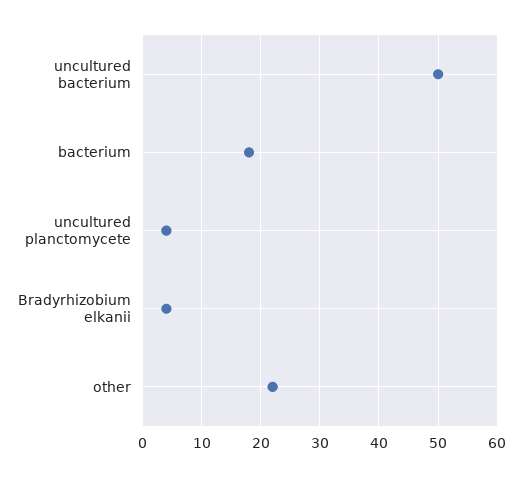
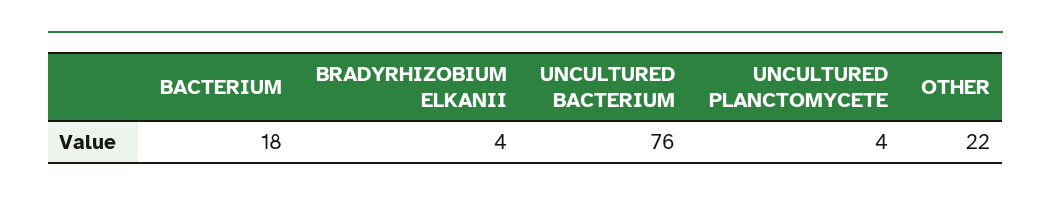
  {
-   "uncultured bacterium": 50,
+   "uncultured bacterium": 76,
    "bacterium": 18,
    "uncultured planctomycete": 4,
    "Bradyrhizobium elkanii": 4,
    "other": 22
  }

